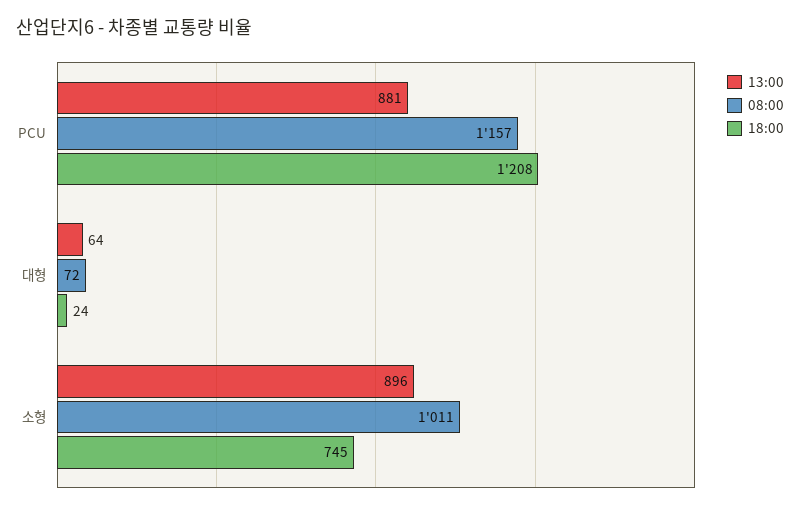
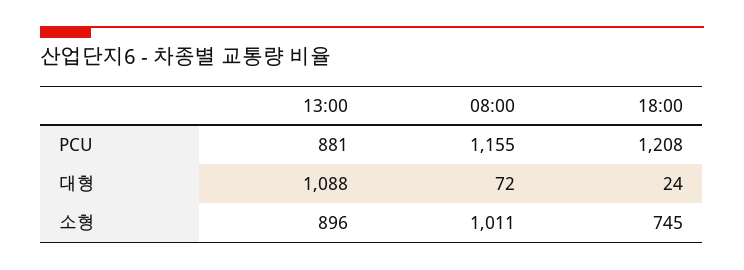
  {
    "13:00": {
      "PCU": 881,
-     "대형": 64,
+     "대형": 1088,
      "소형": 896
    },
    "08:00": {
-     "PCU": 1157,
+     "PCU": 1155,
      "대형": 72,
      "소형": 1011
    },
    "18:00": {
      "PCU": 1208,
      "대형": 24,
      "소형": 745
    }
  }

